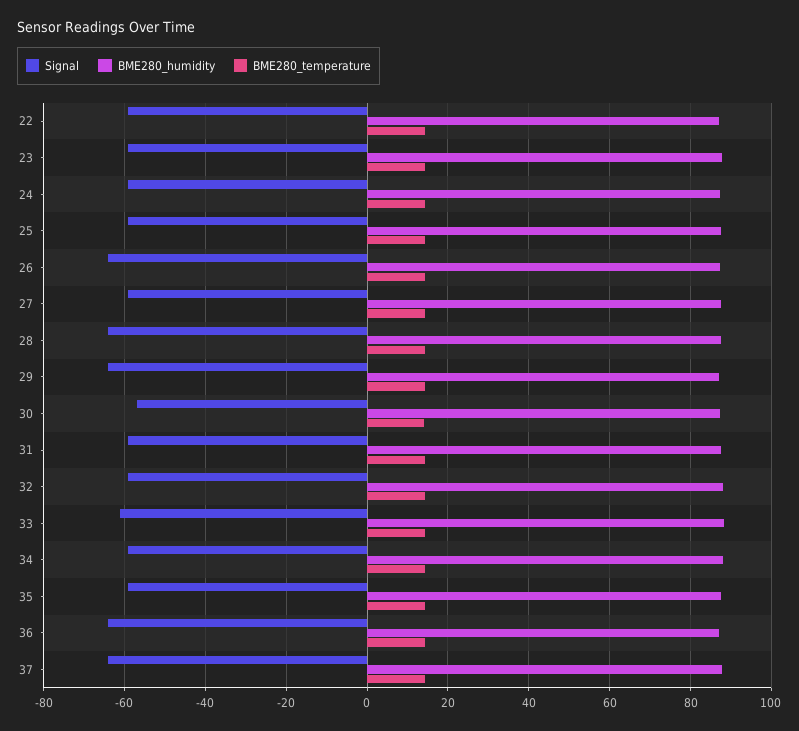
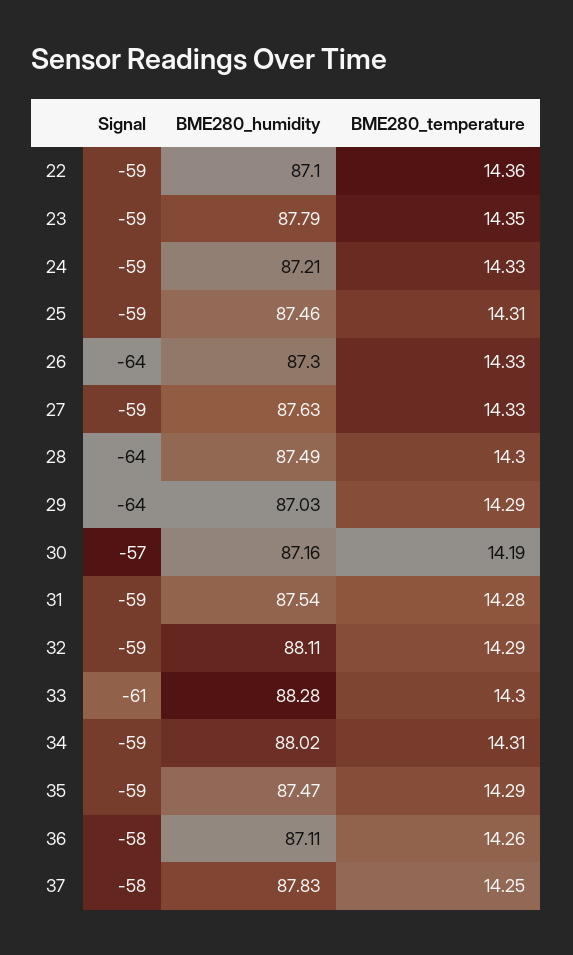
  {
    "Signal": {
      "22": -59,
      "23": -59,
      "24": -59,
      "25": -59,
      "26": -64,
      "27": -59,
      "28": -64,
      "29": -64,
      "30": -57,
      "31": -59,
      "32": -59,
      "33": -61,
      "34": -59,
      "35": -59,
-     "36": -64,
+     "36": -58,
-     "37": -64
+     "37": -58
    },
    "BME280_humidity": {
      "22": 87.1,
      "23": 87.79,
      "24": 87.21,
      "25": 87.46,
      "26": 87.3,
      "27": 87.63,
      "28": 87.49,
      "29": 87.03,
      "30": 87.16,
      "31": 87.54,
      "32": 88.11,
      "33": 88.28,
      "34": 88.02,
      "35": 87.47,
      "36": 87.11,
      "37": 87.83
    },
    "BME280_temperature": {
      "22": 14.36,
      "23": 14.35,
      "24": 14.33,
      "25": 14.31,
      "26": 14.33,
      "27": 14.33,
      "28": 14.3,
      "29": 14.29,
      "30": 14.19,
      "31": 14.28,
      "32": 14.29,
      "33": 14.3,
      "34": 14.31,
      "35": 14.29,
      "36": 14.26,
      "37": 14.25
    }
  }

